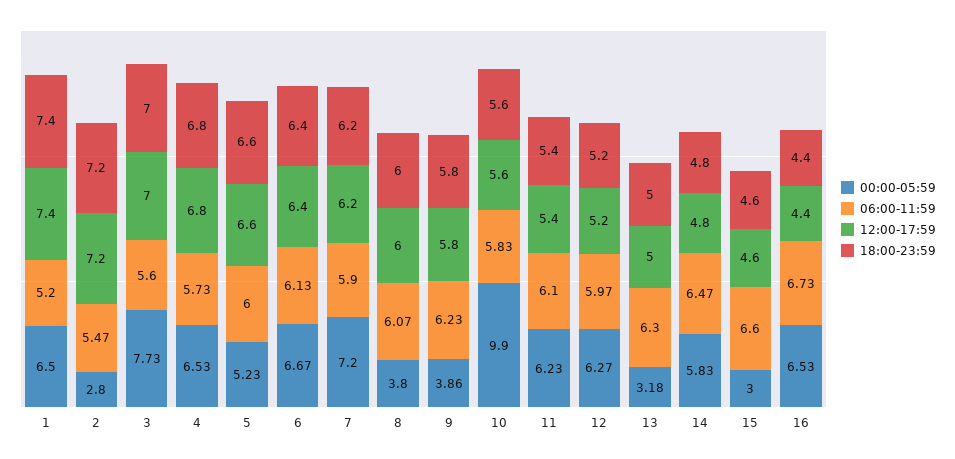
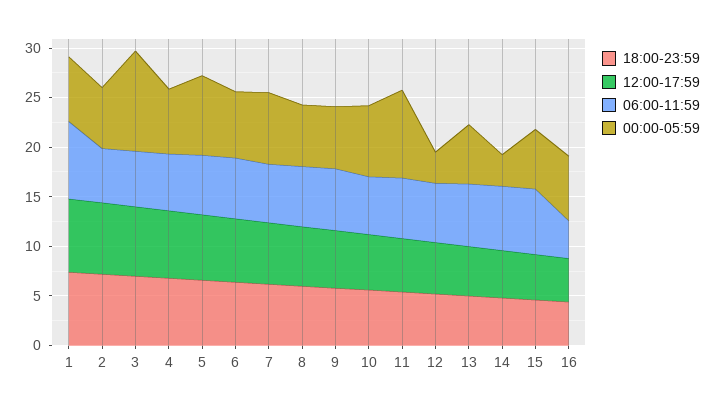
  {
    "00:00-05:59": {
      "1": 6.5,
-     "2": 2.8,
+     "2": 6,
-     "3": 7.73,
+     "3": 10,
      "4": 6.53,
-     "5": 5.23,
+     "5": 8,
      "6": 6.67,
      "7": 7.2,
-     "8": 3.8,
+     "8": 6,
-     "9": 3.86,
+     "9": 6,
-     "10": 9.9,
+     "10": 7,
-     "11": 6.23,
+     "11": 9,
-     "12": 6.27,
+     "12": 3,
-     "13": 3.18,
+     "13": 6,
-     "14": 5.83,
+     "14": 3,
-     "15": 3,
+     "15": 6,
      "16": 6.53
    },
    "06:00-11:59": {
-     "1": 5.2,
+     "1": 8,
      "2": 5.47,
      "3": 5.6,
      "4": 5.73,
      "5": 6,
      "6": 6.13,
      "7": 5.9,
      "8": 6.07,
      "9": 6.23,
      "10": 5.83,
      "11": 6.1,
      "12": 5.97,
      "13": 6.3,
      "14": 6.47,
      "15": 6.6,
-     "16": 6.73
+     "16": 4
    },
    "12:00-17:59": {
      "1": 7.4,
      "2": 7.2,
      "3": 7,
      "4": 6.8,
      "5": 6.6,
      "6": 6.4,
      "7": 6.2,
      "8": 6,
      "9": 5.8,
      "10": 5.6,
      "11": 5.4,
      "12": 5.2,
      "13": 5,
      "14": 4.8,
      "15": 4.6,
      "16": 4.4
    },
    "18:00-23:59": {
      "1": 7.4,
      "2": 7.2,
      "3": 7,
      "4": 6.8,
      "5": 6.6,
      "6": 6.4,
      "7": 6.2,
      "8": 6,
      "9": 5.8,
      "10": 5.6,
      "11": 5.4,
      "12": 5.2,
      "13": 5,
      "14": 4.8,
      "15": 4.6,
      "16": 4.4
    }
  }

